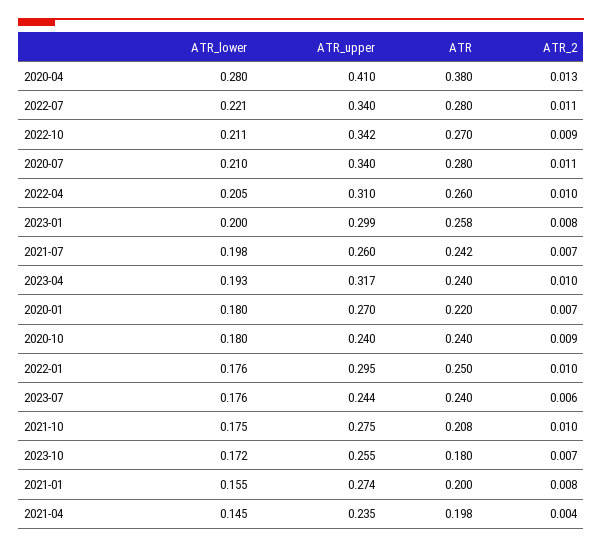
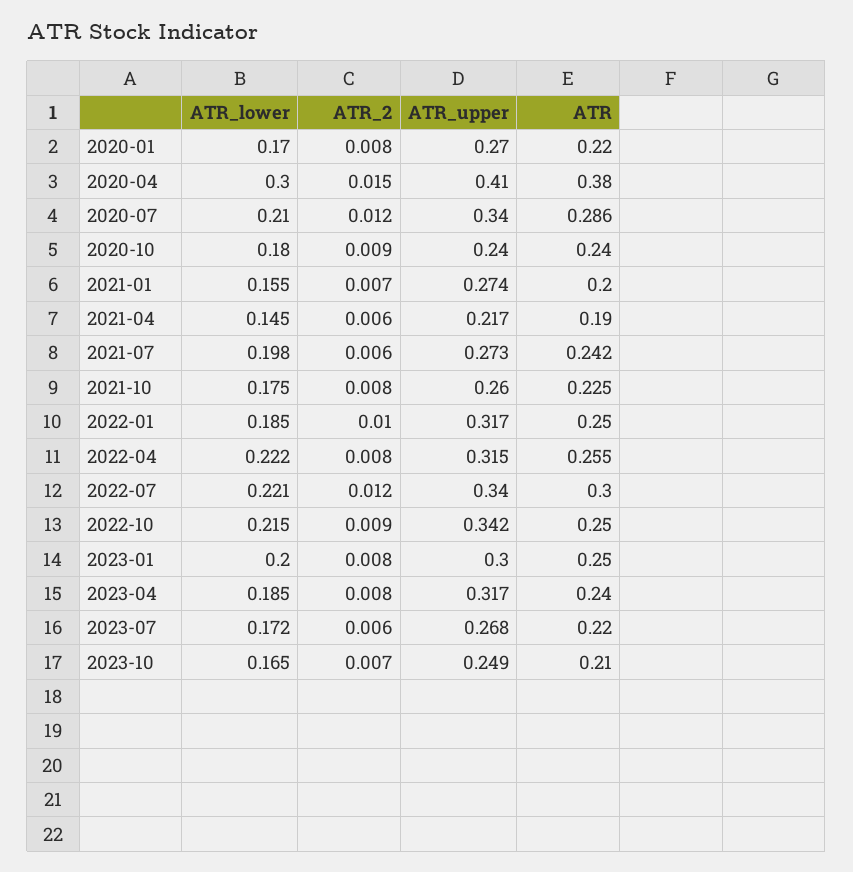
  {
    "ATR_lower": {
-     "2020-04": 0.28,
+     "2020-04": 0.3,
      "2022-07": 0.221,
-     "2022-10": 0.211,
+     "2022-10": 0.215,
      "2020-07": 0.21,
-     "2022-04": 0.205,
+     "2022-04": 0.222,
      "2023-01": 0.2,
      "2021-07": 0.198,
-     "2023-04": 0.193,
+     "2023-04": 0.185,
-     "2020-01": 0.18,
+     "2020-01": 0.17,
      "2020-10": 0.18,
-     "2022-01": 0.176,
+     "2022-01": 0.185,
-     "2023-07": 0.176,
+     "2023-07": 0.172,
      "2021-10": 0.175,
-     "2023-10": 0.172,
+     "2023-10": 0.165,
      "2021-01": 0.155,
      "2021-04": 0.145
    },
    "ATR_upper": {
      "2020-04": 0.41,
      "2022-07": 0.34,
      "2022-10": 0.342,
      "2020-07": 0.34,
-     "2022-04": 0.31,
+     "2022-04": 0.315,
-     "2023-01": 0.299,
+     "2023-01": 0.3,
-     "2021-07": 0.26,
+     "2021-07": 0.273,
      "2023-04": 0.317,
      "2020-01": 0.27,
      "2020-10": 0.24,
-     "2022-01": 0.295,
+     "2022-01": 0.317,
-     "2023-07": 0.244,
+     "2023-07": 0.268,
-     "2021-10": 0.275,
+     "2021-10": 0.26,
-     "2023-10": 0.255,
+     "2023-10": 0.249,
      "2021-01": 0.274,
-     "2021-04": 0.235
+     "2021-04": 0.217
    },
    "ATR": {
      "2020-04": 0.38,
-     "2022-07": 0.28,
+     "2022-07": 0.3,
-     "2022-10": 0.27,
+     "2022-10": 0.25,
-     "2020-07": 0.28,
+     "2020-07": 0.286,
-     "2022-04": 0.26,
+     "2022-04": 0.255,
-     "2023-01": 0.258,
+     "2023-01": 0.25,
      "2021-07": 0.242,
      "2023-04": 0.24,
      "2020-01": 0.22,
      "2020-10": 0.24,
      "2022-01": 0.25,
-     "2023-07": 0.24,
+     "2023-07": 0.22,
-     "2021-10": 0.208,
+     "2021-10": 0.225,
-     "2023-10": 0.18,
+     "2023-10": 0.21,
      "2021-01": 0.2,
-     "2021-04": 0.198
+     "2021-04": 0.19
    },
    "ATR_2": {
-     "2020-04": 0.013,
+     "2020-04": 0.015,
-     "2022-07": 0.011,
+     "2022-07": 0.012,
      "2022-10": 0.009,
-     "2020-07": 0.011,
+     "2020-07": 0.012,
-     "2022-04": 0.01,
+     "2022-04": 0.008,
      "2023-01": 0.008,
-     "2021-07": 0.007,
+     "2021-07": 0.006,
-     "2023-04": 0.01,
+     "2023-04": 0.008,
-     "2020-01": 0.007,
+     "2020-01": 0.008,
      "2020-10": 0.009,
      "2022-01": 0.01,
      "2023-07": 0.006,
-     "2021-10": 0.01,
+     "2021-10": 0.008,
      "2023-10": 0.007,
-     "2021-01": 0.008,
+     "2021-01": 0.007,
-     "2021-04": 0.004
+     "2021-04": 0.006
    }
  }

